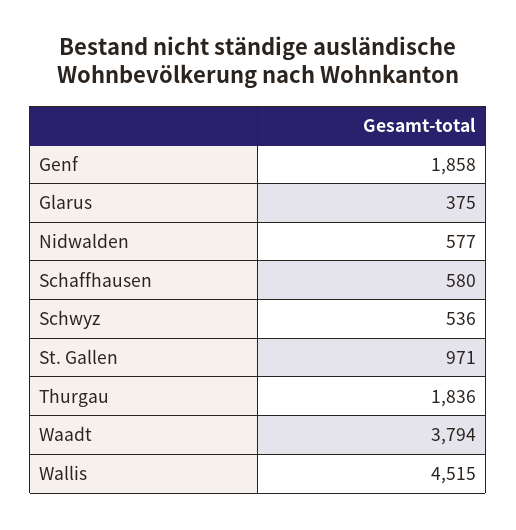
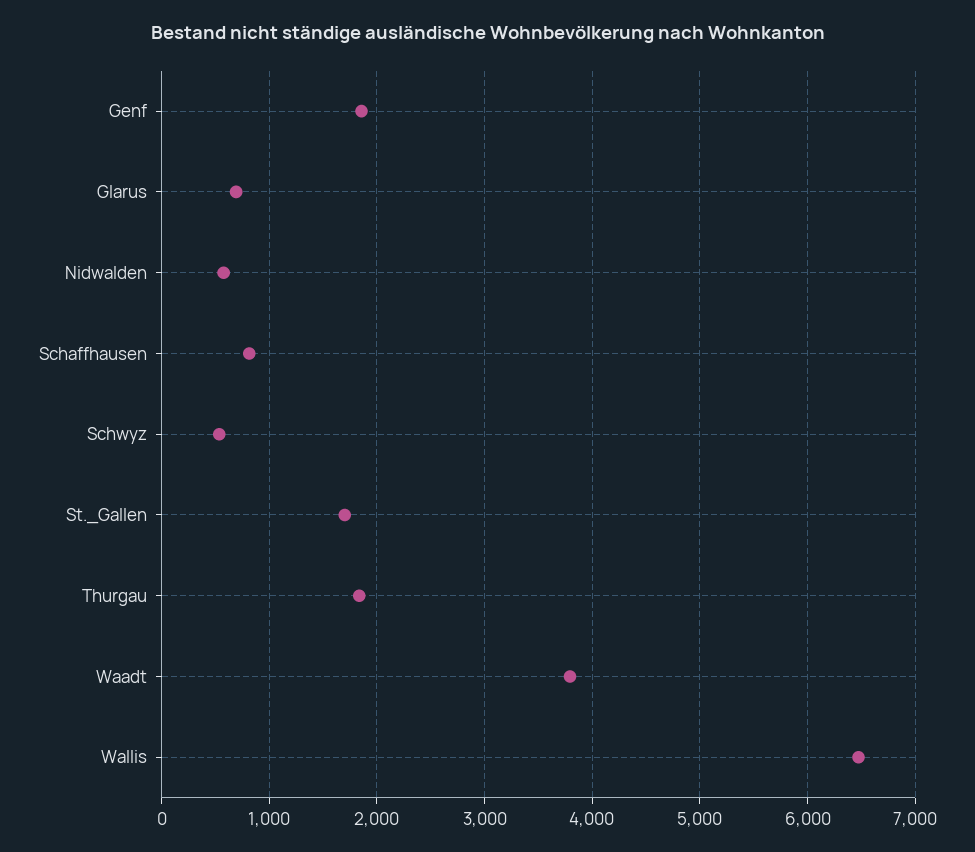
  {
    "Genf": 1858,
-   "Glarus": 375,
+   "Glarus": 700,
    "Nidwalden": 577,
-   "Schaffhausen": 580,
+   "Schaffhausen": 800,
    "Schwyz": 536,
-   "St. Gallen": 971,
+   "St. Gallen": 1700,
    "Thurgau": 1836,
    "Waadt": 3794,
-   "Wallis": 4515
+   "Wallis": 6500
  }

